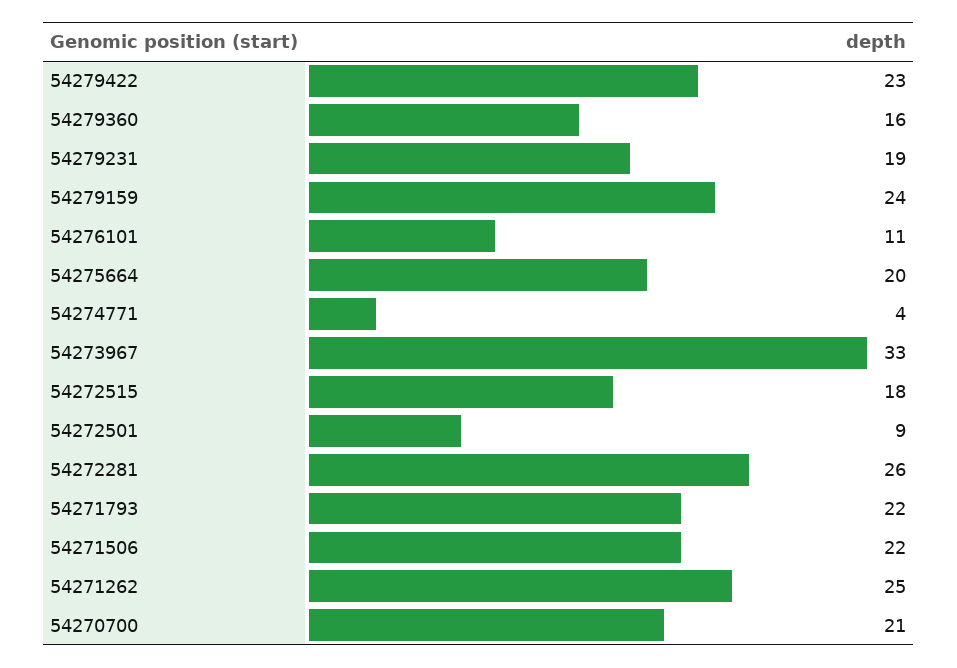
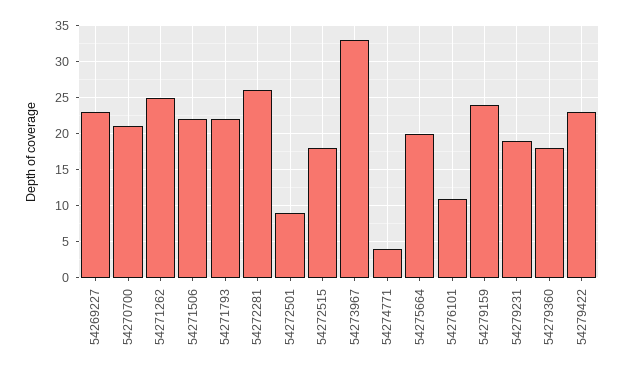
  {
    "54279422": 23,
-   "54279360": 16,
+   "54279360": 18,
    "54279231": 19,
    "54279159": 24,
    "54276101": 11,
    "54275664": 20,
    "54274771": 4,
    "54273967": 33,
    "54272515": 18,
    "54272501": 9,
    "54272281": 26,
    "54271793": 22,
    "54271506": 22,
    "54271262": 25,
-   "54270700": 21
+   "54270700": 21,
+   "54269227": 23
  }

